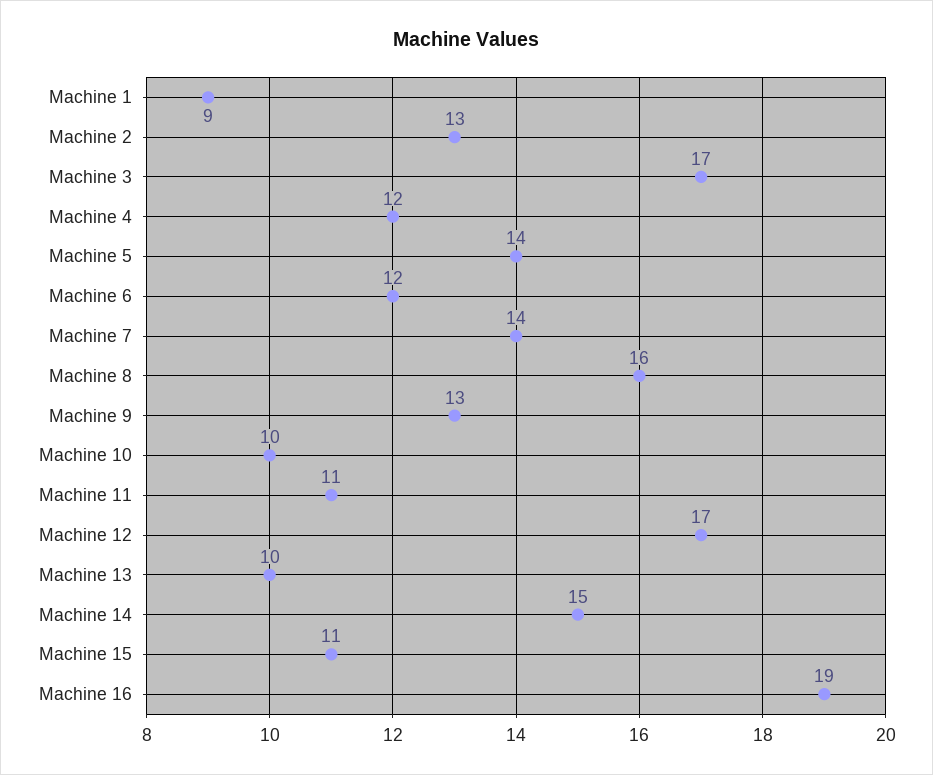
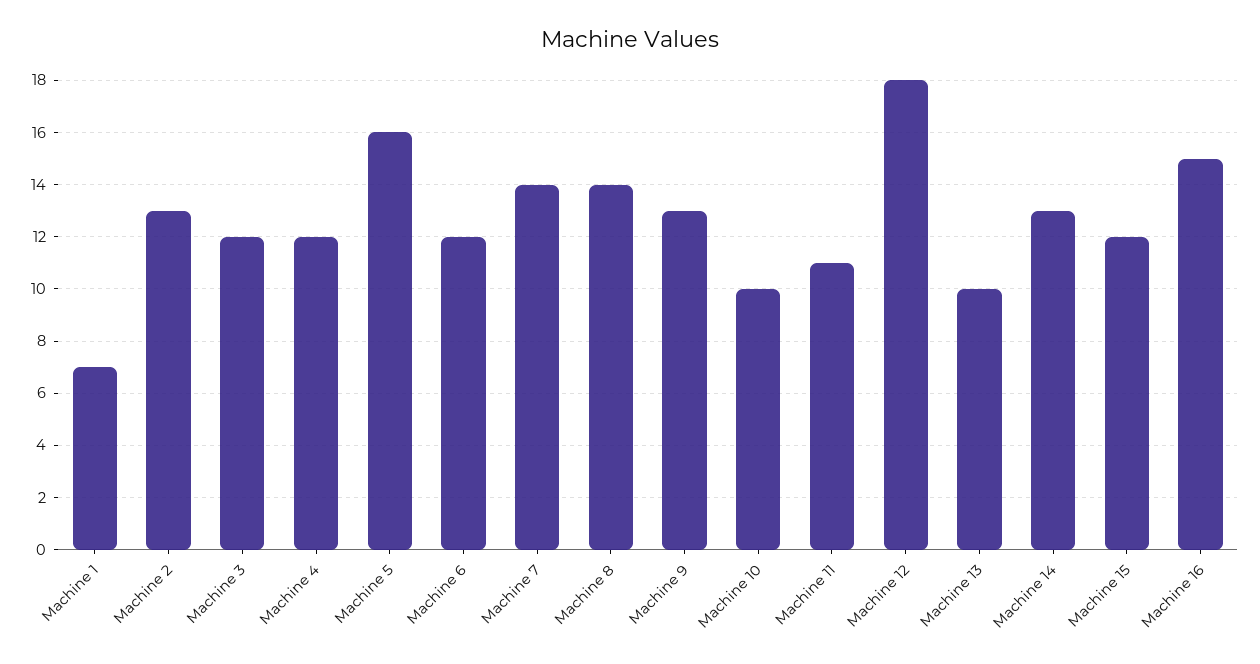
  {
-   "Machine 1": 9,
+   "Machine 1": 7,
    "Machine 2": 13,
-   "Machine 3": 17,
+   "Machine 3": 12,
    "Machine 4": 12,
-   "Machine 5": 14,
+   "Machine 5": 16,
    "Machine 6": 12,
    "Machine 7": 14,
-   "Machine 8": 16,
+   "Machine 8": 14,
    "Machine 9": 13,
    "Machine 10": 10,
    "Machine 11": 11,
-   "Machine 12": 17,
+   "Machine 12": 18,
    "Machine 13": 10,
-   "Machine 14": 15,
+   "Machine 14": 13,
-   "Machine 15": 11,
+   "Machine 15": 12,
-   "Machine 16": 19
+   "Machine 16": 15
  }

